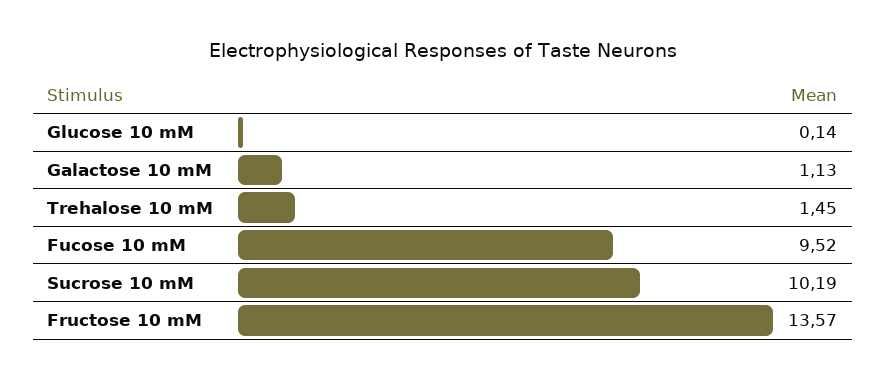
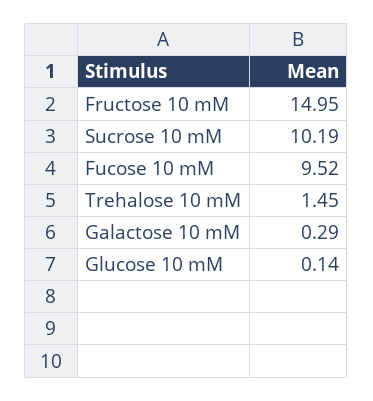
  {
    "Glucose 10 mM": 0.14,
-   "Galactose 10 mM": 1.13,
+   "Galactose 10 mM": 0.29,
    "Trehalose 10 mM": 1.45,
    "Fucose 10 mM": 9.52,
    "Sucrose 10 mM": 10.19,
-   "Fructose 10 mM": 13.57
+   "Fructose 10 mM": 14.95
  }

